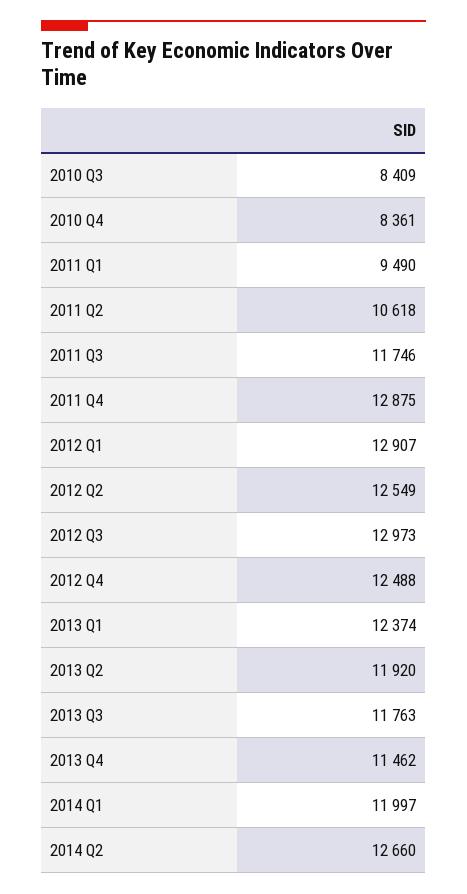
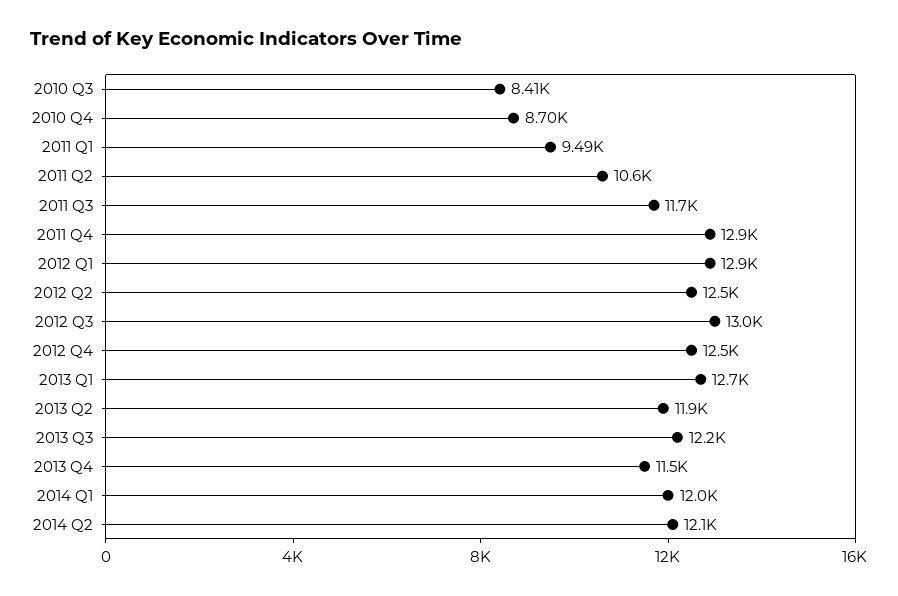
  {
    "2010 Q3": 8409,
-   "2010 Q4": 8361,
+   "2010 Q4": 8700,
    "2011 Q1": 9490,
    "2011 Q2": 10618,
    "2011 Q3": 11746,
    "2011 Q4": 12875,
    "2012 Q1": 12907,
    "2012 Q2": 12549,
    "2012 Q3": 12973,
    "2012 Q4": 12488,
-   "2013 Q1": 12374,
+   "2013 Q1": 12700,
    "2013 Q2": 11920,
-   "2013 Q3": 11763,
+   "2013 Q3": 12200,
    "2013 Q4": 11462,
    "2014 Q1": 11997,
-   "2014 Q2": 12660
+   "2014 Q2": 12100
  }

